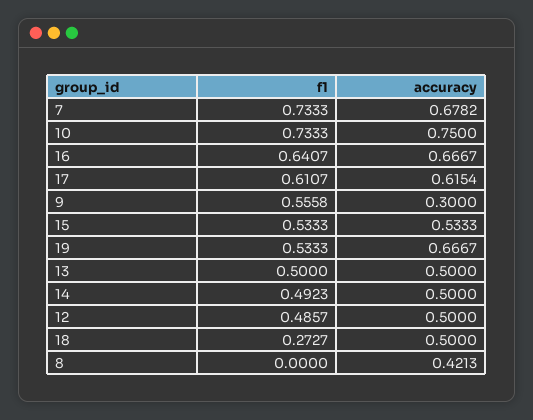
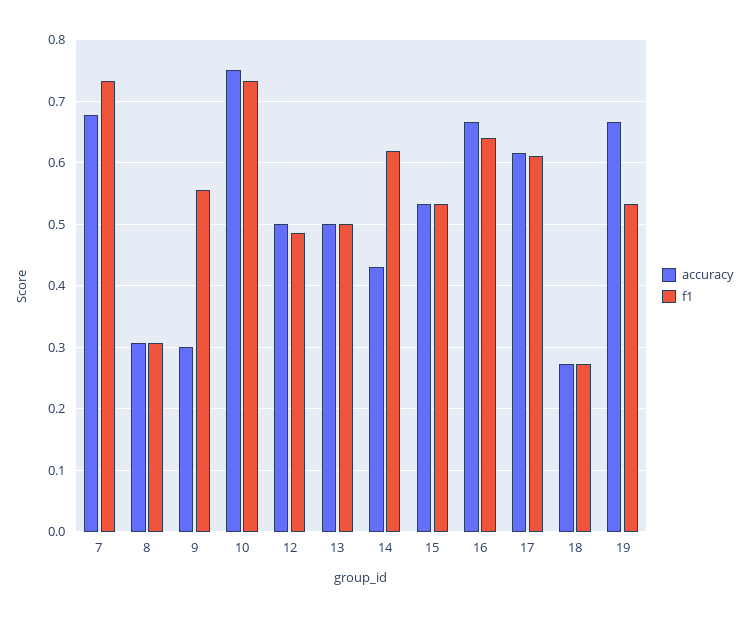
  {
    "f1": {
      "7": 0.7333,
      "10": 0.7333,
      "16": 0.6407,
      "17": 0.6107,
      "9": 0.5558,
      "15": 0.5333,
      "19": 0.5333,
      "13": 0.5,
-     "14": 0.4923,
+     "14": 0.62,
      "12": 0.4857,
      "18": 0.2727,
-     "8": 0
+     "8": 0.31
    },
    "accuracy": {
      "7": 0.6782,
      "10": 0.75,
      "16": 0.6667,
      "17": 0.6154,
      "9": 0.3,
      "15": 0.5333,
      "19": 0.6667,
      "13": 0.5,
-     "14": 0.5,
+     "14": 0.43,
      "12": 0.5,
-     "18": 0.5,
+     "18": 0.27,
-     "8": 0.4213
+     "8": 0.31
    }
  }

